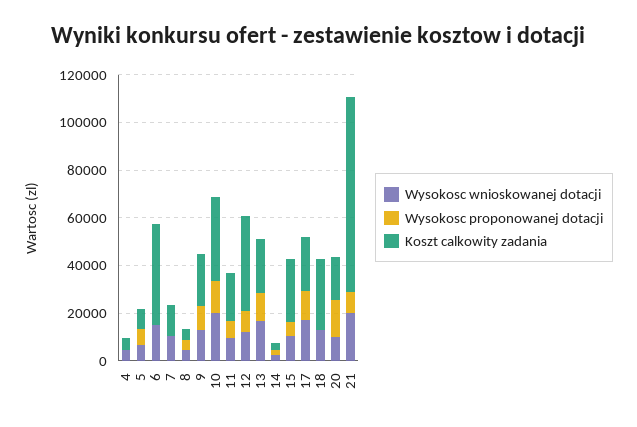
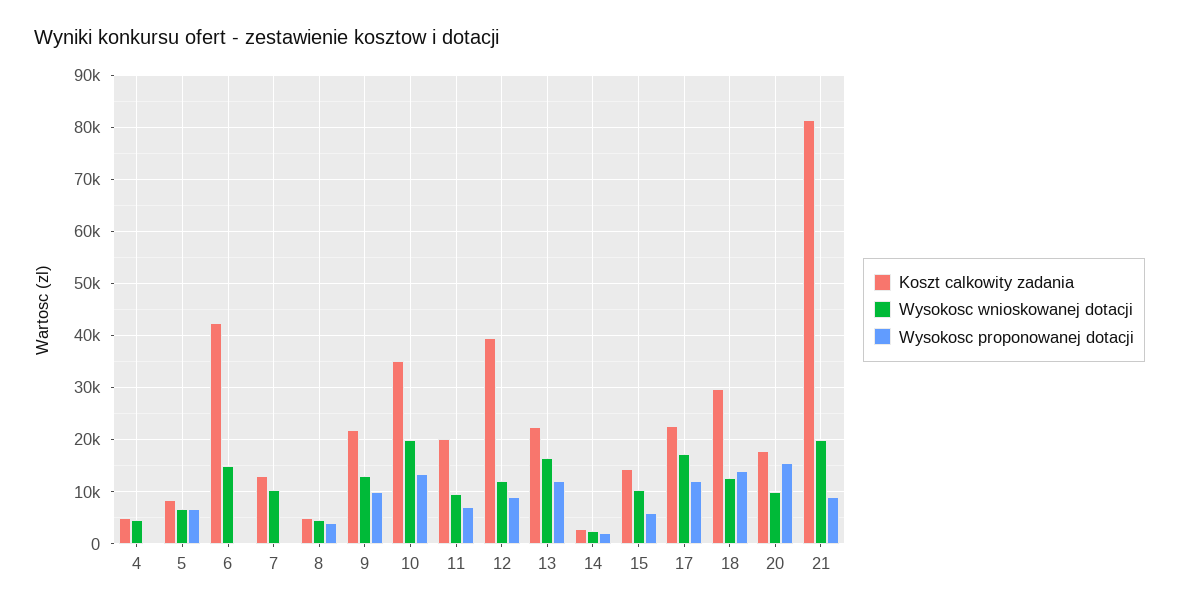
  {
    "Wysokosc wnioskowanej dotacji": {
      "4": 4000,
      "5": 6000,
      "6": 16000,
      "7": 10000,
      "8": 4000,
      "9": 14000,
      "10": 20000,
      "11": 10000,
      "12": 12000,
      "13": 16000,
      "14": 2000,
      "15": 10000,
      "17": 18000,
      "18": 12000,
      "20": 10000,
      "21": 20000
    },
    "Wysokosc proponowanej dotacji": {
      "4": 0,
      "5": 6000,
      "6": 0,
      "7": 0,
      "8": 4000,
      "9": 10000,
      "10": 14000,
      "11": 8000,
      "12": 10000,
      "13": 12000,
      "14": 2000,
      "15": 6000,
      "17": 12000,
-     "18": 0,
+     "18": 14000,
      "20": 16000,
      "21": 10000
    },
    "Koszt calkowity zadania": {
      "4": 6000,
      "5": 8000,
      "6": 42000,
      "7": 12000,
      "8": 6000,
      "9": 22000,
      "10": 36000,
      "11": 20000,
      "12": 40000,
      "13": 22000,
      "14": 2000,
-     "15": 25000,
+     "15": 14000,
      "17": 22000,
      "18": 30000,
      "20": 18000,
      "21": 82000
    }
  }

